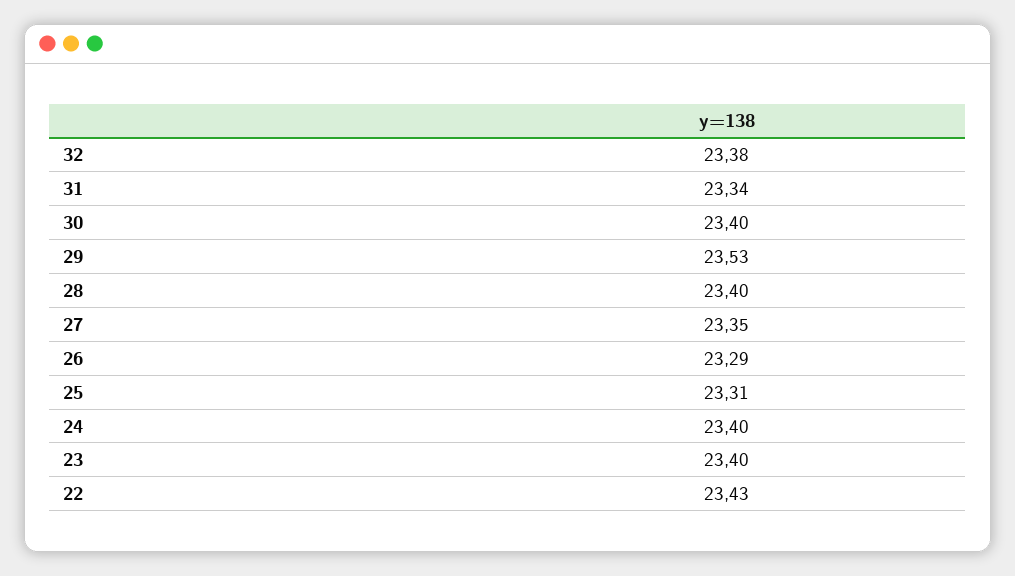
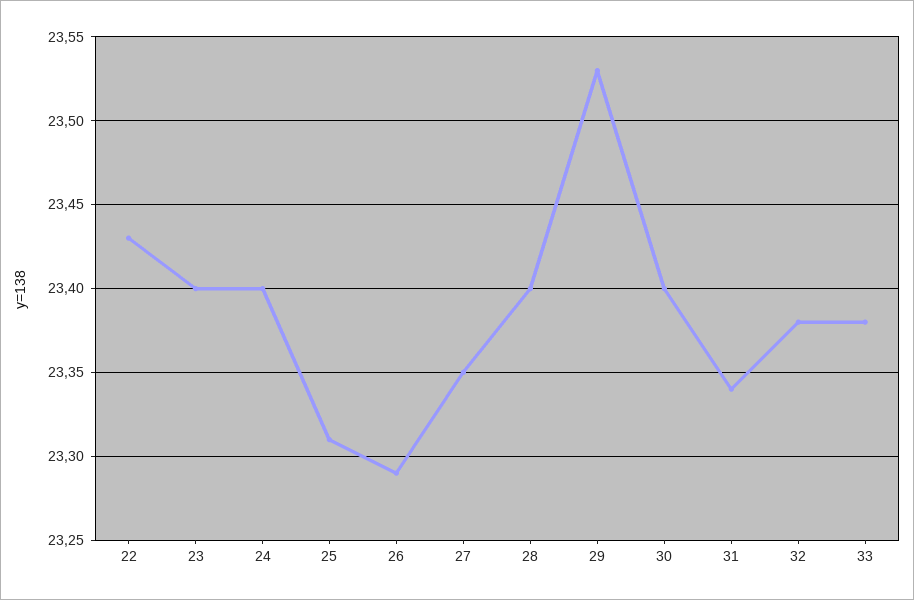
  {
    "32": 23.38,
    "31": 23.34,
    "30": 23.4,
    "29": 23.53,
    "28": 23.4,
    "27": 23.35,
    "26": 23.29,
    "25": 23.31,
    "24": 23.4,
    "23": 23.4,
-   "22": 23.43
+   "22": 23.43,
+   "33": 23.38
  }

